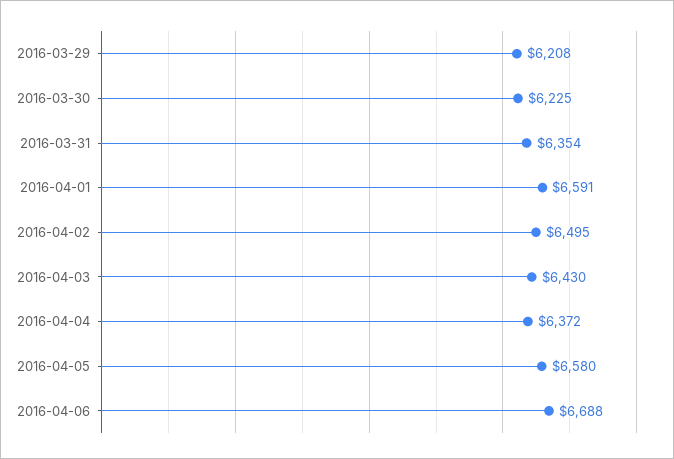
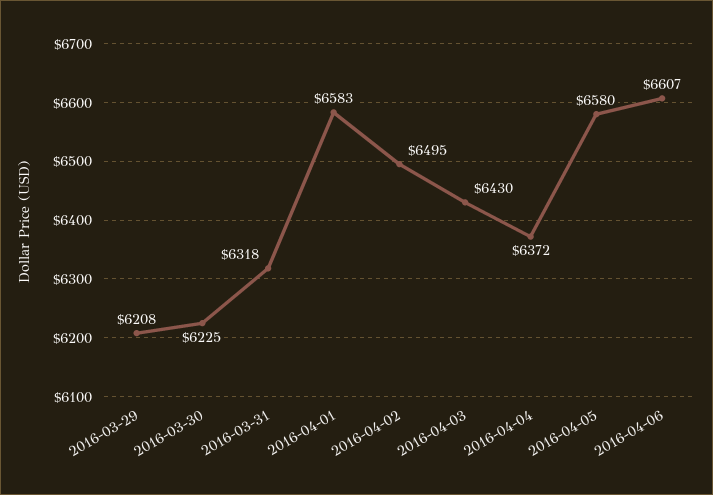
  {
    "2016-03-29": 6208,
    "2016-03-30": 6225,
-   "2016-03-31": 6354,
+   "2016-03-31": 6318,
-   "2016-04-01": 6591,
+   "2016-04-01": 6583,
    "2016-04-02": 6495,
    "2016-04-03": 6430,
    "2016-04-04": 6372,
    "2016-04-05": 6580,
-   "2016-04-06": 6688
+   "2016-04-06": 6607
  }

